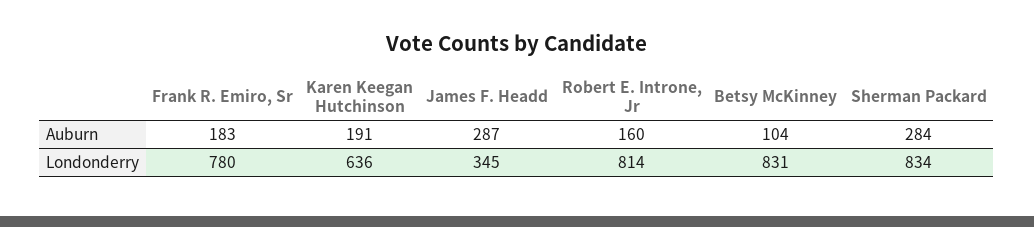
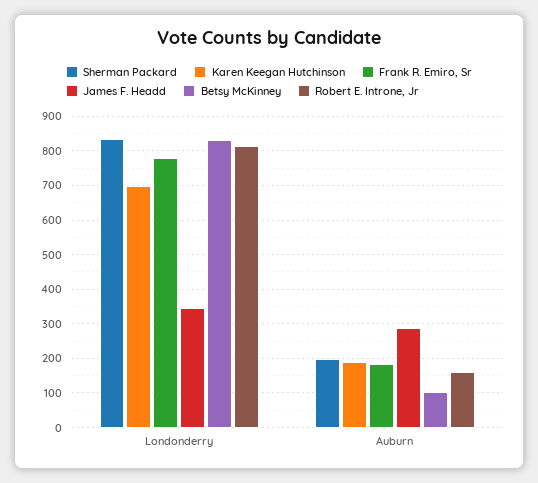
  {
    "Frank R. Emiro, Sr": {
      "Auburn": 183,
      "Londonderry": 780
    },
    "Karen Keegan Hutchinson": {
      "Auburn": 191,
-     "Londonderry": 636
+     "Londonderry": 700
    },
    "James F. Headd": {
      "Auburn": 287,
      "Londonderry": 345
    },
    "Robert E. Introne, Jr": {
      "Auburn": 160,
      "Londonderry": 814
    },
    "Betsy McKinney": {
      "Auburn": 104,
      "Londonderry": 831
    },
    "Sherman Packard": {
-     "Auburn": 284,
+     "Auburn": 200,
      "Londonderry": 834
    }
  }

